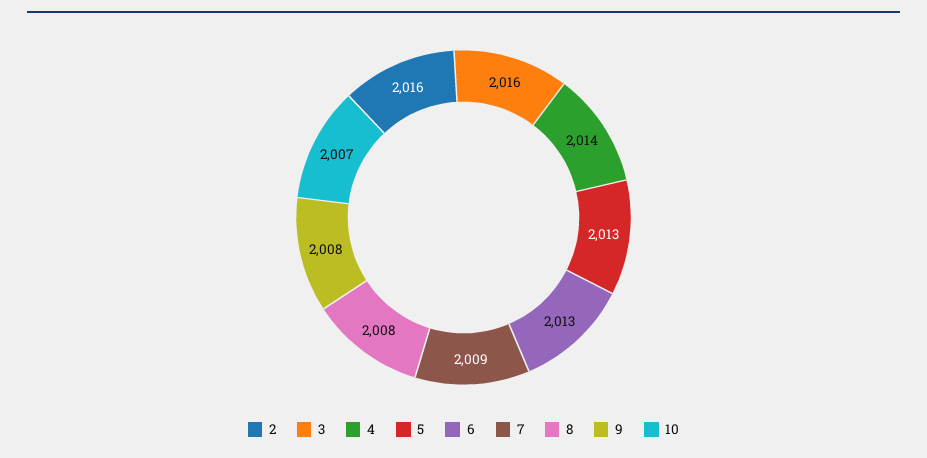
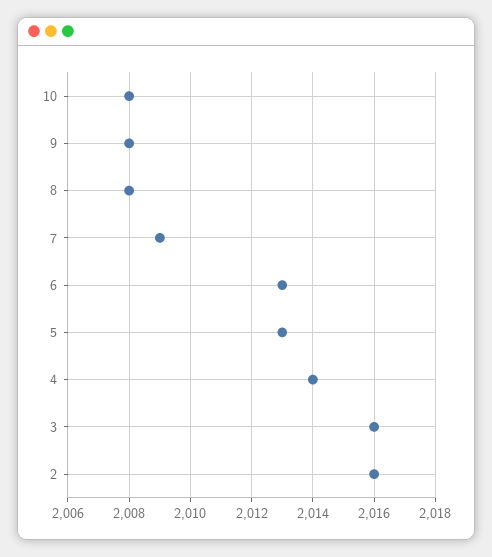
  {
    "2": 2016,
    "3": 2016,
    "4": 2014,
    "5": 2013,
    "6": 2013,
    "7": 2009,
    "8": 2008,
    "9": 2008,
-   "10": 2007
+   "10": 2008
  }

